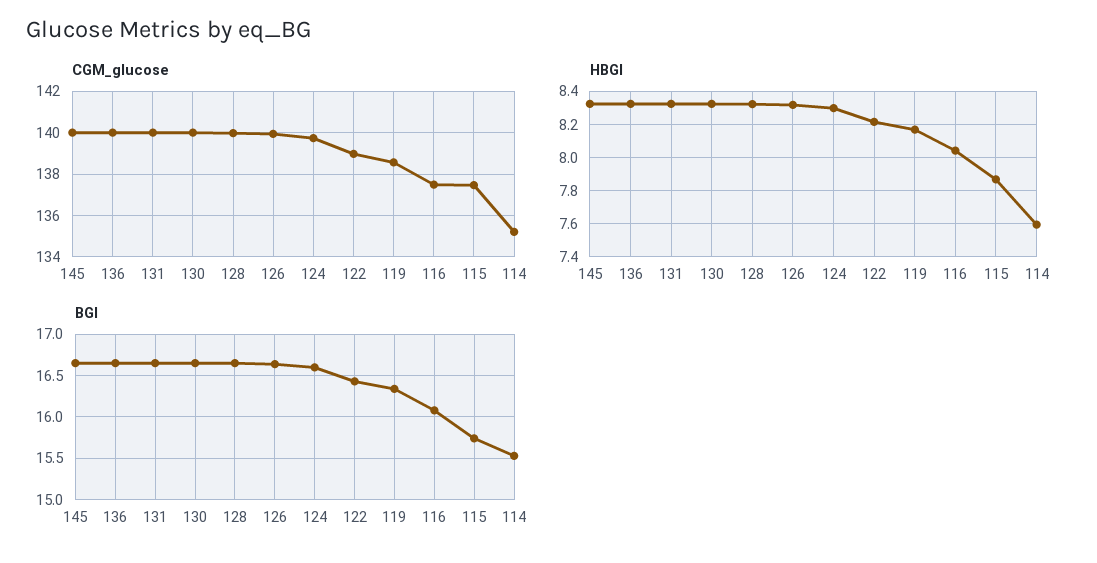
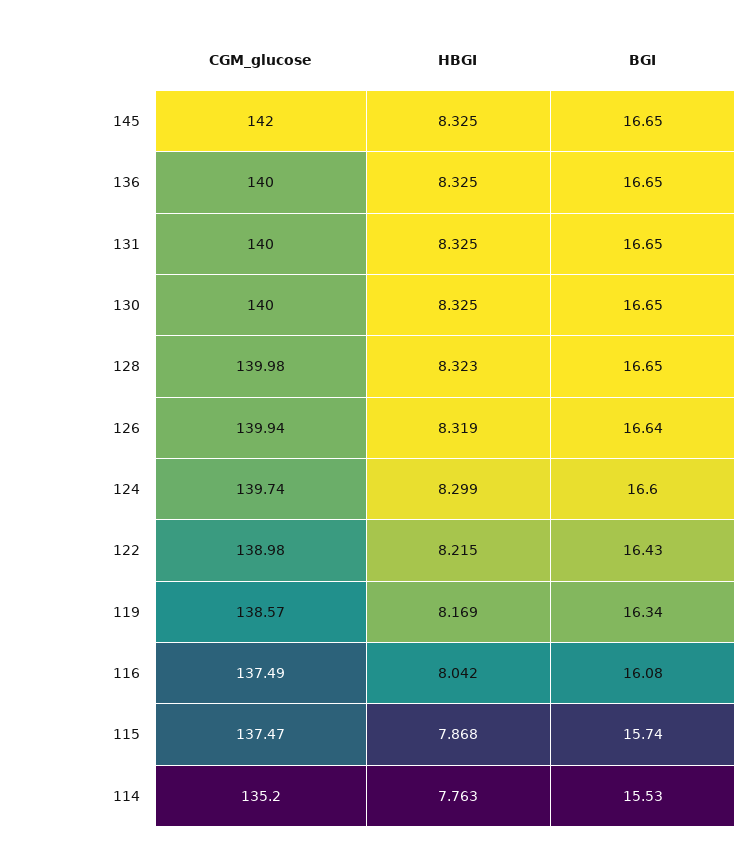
  {
    "CGM_glucose": {
-     "145": 140,
+     "145": 142,
      "136": 140,
      "131": 140,
      "130": 140,
      "128": 139.98,
      "126": 139.94,
      "124": 139.74,
      "122": 138.98,
      "119": 138.57,
      "116": 137.49,
      "115": 137.47,
      "114": 135.2
    },
    "HBGI": {
      "145": 8.325,
      "136": 8.325,
      "131": 8.325,
      "130": 8.325,
      "128": 8.323,
      "126": 8.319,
      "124": 8.299,
      "122": 8.215,
      "119": 8.169,
      "116": 8.042,
      "115": 7.868,
-     "114": 7.6
+     "114": 7.763
    },
    "BGI": {
      "145": 16.65,
      "136": 16.65,
      "131": 16.65,
      "130": 16.65,
      "128": 16.65,
      "126": 16.64,
      "124": 16.6,
      "122": 16.43,
      "119": 16.34,
      "116": 16.08,
      "115": 15.74,
      "114": 15.53
    }
  }

